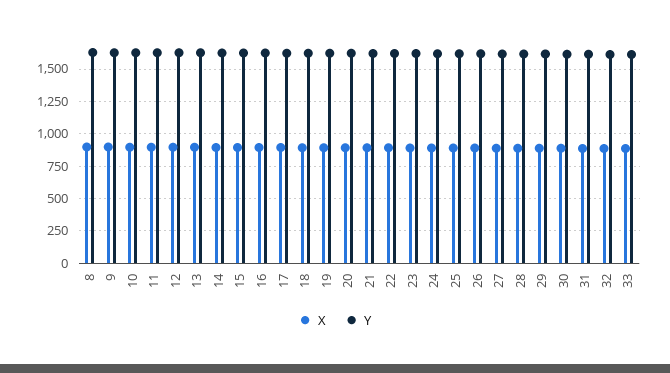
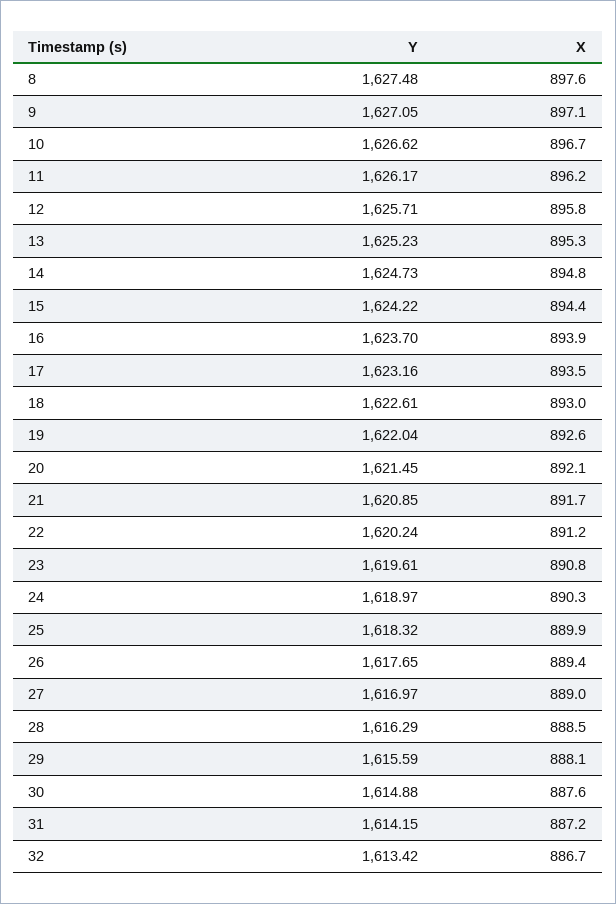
  {
    "X": {
      "8": 897.6,
      "9": 897.1,
      "10": 896.7,
      "11": 896.2,
      "12": 895.8,
      "13": 895.3,
      "14": 894.8,
      "15": 894.4,
      "16": 893.9,
      "17": 893.5,
      "18": 893,
      "19": 892.6,
      "20": 892.1,
      "21": 891.7,
      "22": 891.2,
      "23": 890.8,
      "24": 890.3,
      "25": 889.9,
      "26": 889.4,
      "27": 889,
      "28": 888.5,
      "29": 888.1,
      "30": 887.6,
      "31": 887.2,
-     "32": 886.7,
+     "32": 886.7
-     "33": 900
    },
    "Y": {
      "8": 1627.48,
      "9": 1627.05,
      "10": 1626.62,
      "11": 1626.17,
      "12": 1625.71,
      "13": 1625.23,
      "14": 1624.73,
      "15": 1624.22,
      "16": 1623.7,
      "17": 1623.16,
      "18": 1622.61,
      "19": 1622.04,
      "20": 1621.45,
      "21": 1620.85,
      "22": 1620.24,
      "23": 1619.61,
      "24": 1618.97,
      "25": 1618.32,
      "26": 1617.65,
      "27": 1616.97,
      "28": 1616.29,
      "29": 1615.59,
      "30": 1614.88,
      "31": 1614.15,
-     "32": 1613.42,
+     "32": 1613.42
-     "33": 1600
    }
  }

